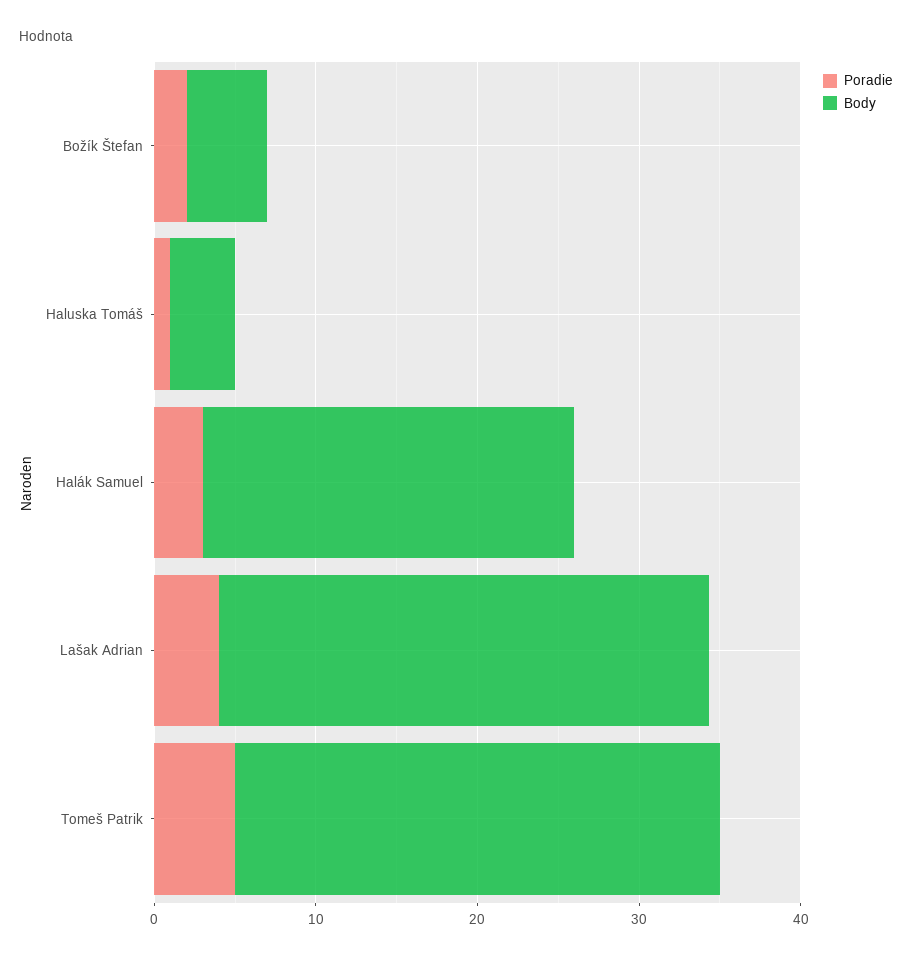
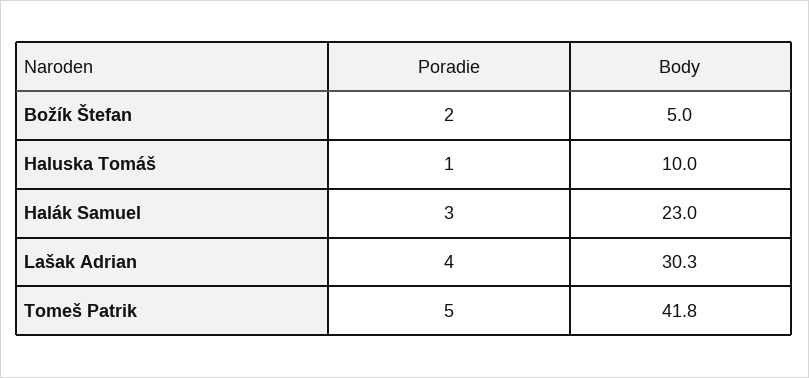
  {
    "Poradie": {
      "Božík Štefan": 2,
      "Haluska Tomáš": 1,
      "Halák Samuel": 3,
      "Lašak Adrian": 4,
      "Tomeš Patrik": 5
    },
    "Body": {
      "Božík Štefan": 5,
-     "Haluska Tomáš": 4,
+     "Haluska Tomáš": 10,
      "Halák Samuel": 23,
      "Lašak Adrian": 30.3,
-     "Tomeš Patrik": 30
+     "Tomeš Patrik": 41.8
    }
  }

